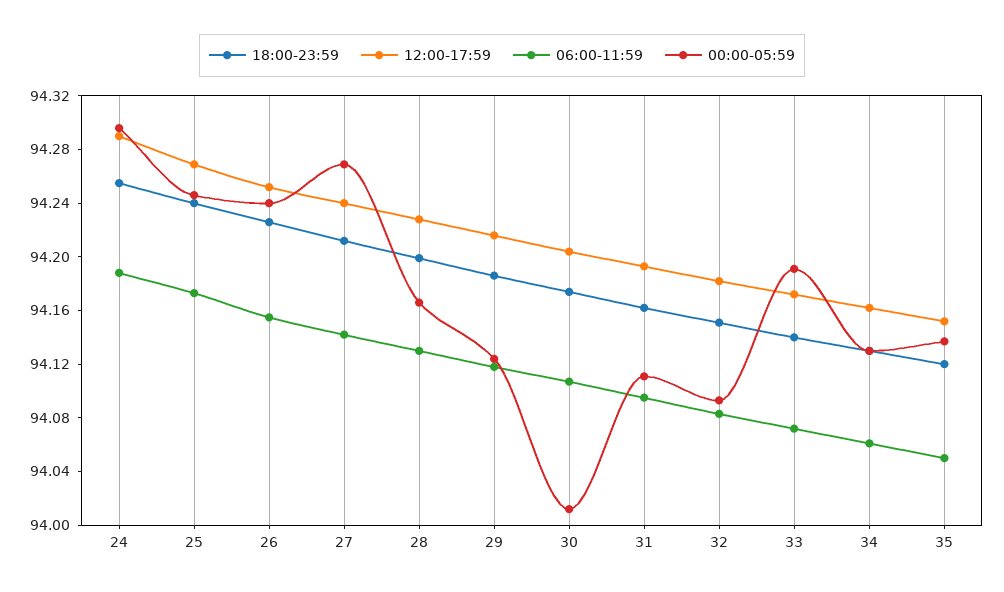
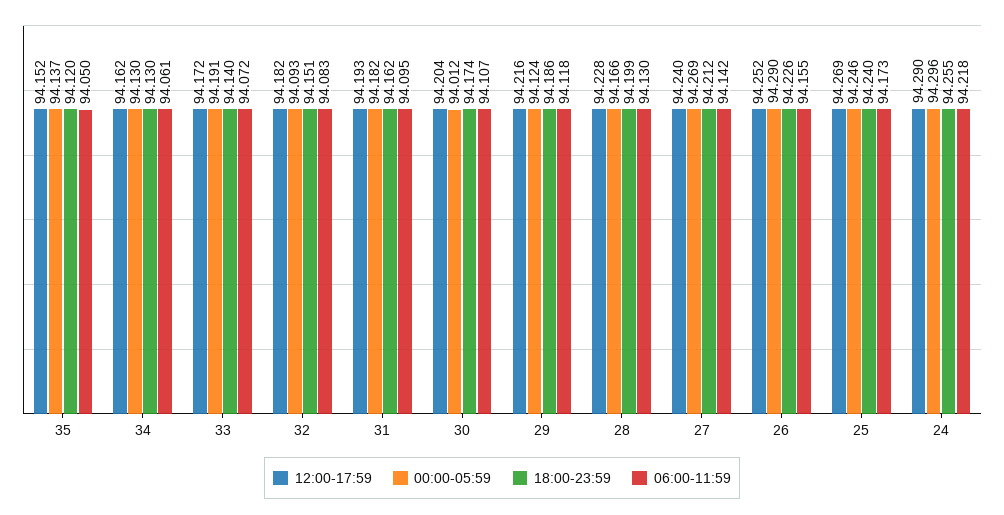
  {
    "18:00-23:59": {
      "24": 94.255,
      "25": 94.24,
      "26": 94.226,
      "27": 94.212,
      "28": 94.199,
      "29": 94.186,
      "30": 94.174,
      "31": 94.162,
      "32": 94.151,
      "33": 94.14,
      "34": 94.13,
      "35": 94.12
    },
    "12:00-17:59": {
      "24": 94.29,
      "25": 94.269,
      "26": 94.252,
      "27": 94.24,
      "28": 94.228,
      "29": 94.216,
      "30": 94.204,
      "31": 94.193,
      "32": 94.182,
      "33": 94.172,
      "34": 94.162,
      "35": 94.152
    },
    "06:00-11:59": {
-     "24": 94.19,
+     "24": 94.218,
      "25": 94.173,
      "26": 94.155,
      "27": 94.142,
      "28": 94.13,
      "29": 94.118,
      "30": 94.107,
      "31": 94.095,
      "32": 94.083,
      "33": 94.072,
      "34": 94.061,
      "35": 94.05
    },
    "00:00-05:59": {
      "24": 94.296,
      "25": 94.246,
-     "26": 94.24,
+     "26": 94.29,
      "27": 94.269,
      "28": 94.166,
      "29": 94.124,
      "30": 94.012,
-     "31": 94.11,
+     "31": 94.182,
      "32": 94.093,
      "33": 94.191,
      "34": 94.13,
      "35": 94.137
    }
  }

